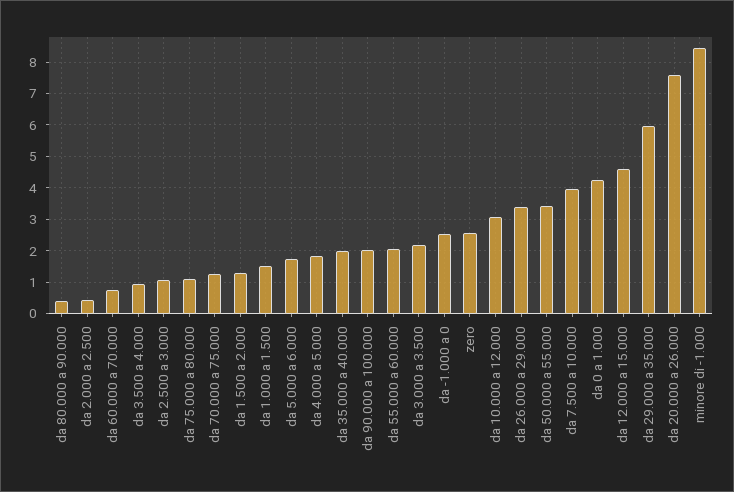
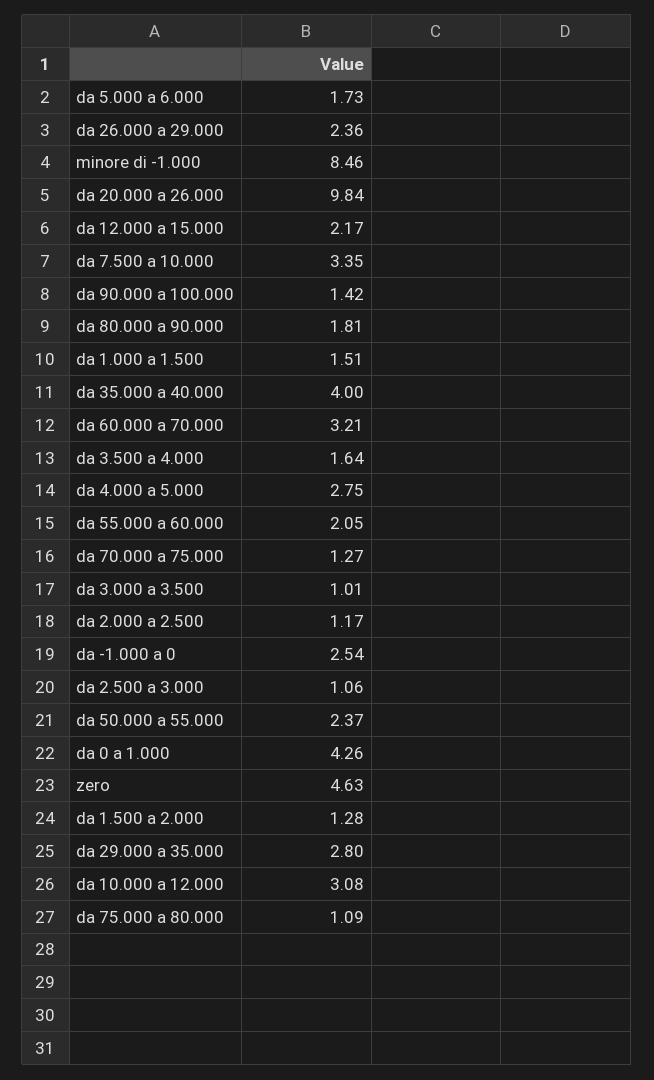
  {
-   "da 80.000 a 90.000": 0.4,
+   "da 80.000 a 90.000": 1.81,
-   "da 2.000 a 2.500": 0.4,
+   "da 2.000 a 2.500": 1.17,
-   "da 60.000 a 70.000": 0.8,
+   "da 60.000 a 70.000": 3.21,
-   "da 3.500 a 4.000": 1,
+   "da 3.500 a 4.000": 1.64,
    "da 2.500 a 3.000": 1.06,
    "da 75.000 a 80.000": 1.09,
    "da 70.000 a 75.000": 1.27,
    "da 1.500 a 2.000": 1.28,
    "da 1.000 a 1.500": 1.51,
    "da 5.000 a 6.000": 1.73,
-   "da 4.000 a 5.000": 1.8,
+   "da 4.000 a 5.000": 2.75,
-   "da 35.000 a 40.000": 2,
+   "da 35.000 a 40.000": 4,
-   "da 90.000 a 100.000": 2,
+   "da 90.000 a 100.000": 1.42,
    "da 55.000 a 60.000": 2.05,
-   "da 3.000 a 3.500": 2.2,
+   "da 3.000 a 3.500": 1.01,
    "da -1.000 a 0": 2.54,
-   "zero": 2.6,
+   "zero": 4.63,
    "da 10.000 a 12.000": 3.08,
-   "da 26.000 a 29.000": 3.4,
+   "da 26.000 a 29.000": 2.36,
-   "da 50.000 a 55.000": 3.4,
+   "da 50.000 a 55.000": 2.37,
-   "da 7.500 a 10.000": 4,
+   "da 7.500 a 10.000": 3.35,
    "da 0 a 1.000": 4.26,
-   "da 12.000 a 15.000": 4.6,
+   "da 12.000 a 15.000": 2.17,
-   "da 29.000 a 35.000": 6,
+   "da 29.000 a 35.000": 2.8,
-   "da 20.000 a 26.000": 7.6,
+   "da 20.000 a 26.000": 9.84,
    "minore di -1.000": 8.46
  }

